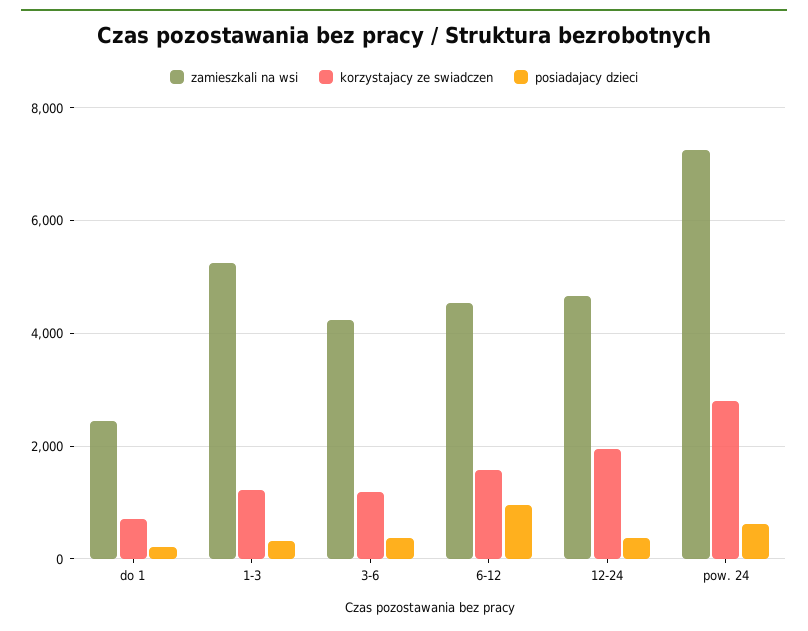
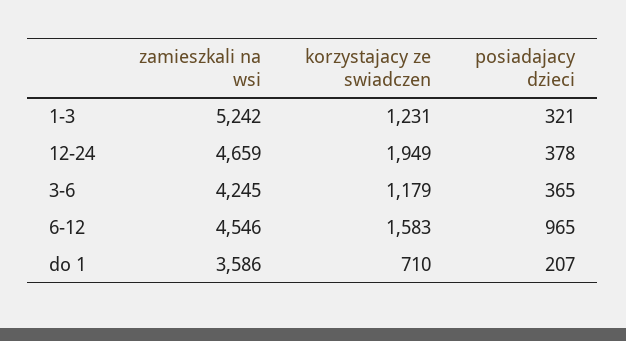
  {
    "zamieszkali na wsi": {
-     "do 1": 2400,
+     "do 1": 3586,
      "1-3": 5242,
      "3-6": 4245,
      "6-12": 4546,
-     "12-24": 4659,
+     "12-24": 4659
-     "pow. 24": 7200
    },
    "korzystajacy ze swiadczen": {
      "do 1": 710,
      "1-3": 1231,
      "3-6": 1179,
      "6-12": 1583,
-     "12-24": 1949,
+     "12-24": 1949
-     "pow. 24": 2800
    },
    "posiadajacy dzieci": {
      "do 1": 207,
      "1-3": 321,
      "3-6": 365,
      "6-12": 965,
-     "12-24": 378,
+     "12-24": 378
-     "pow. 24": 600
    }
  }

